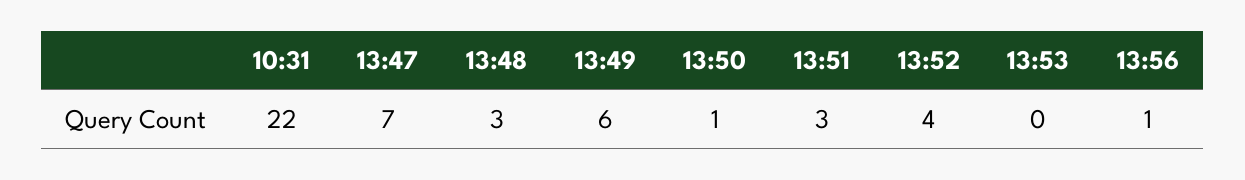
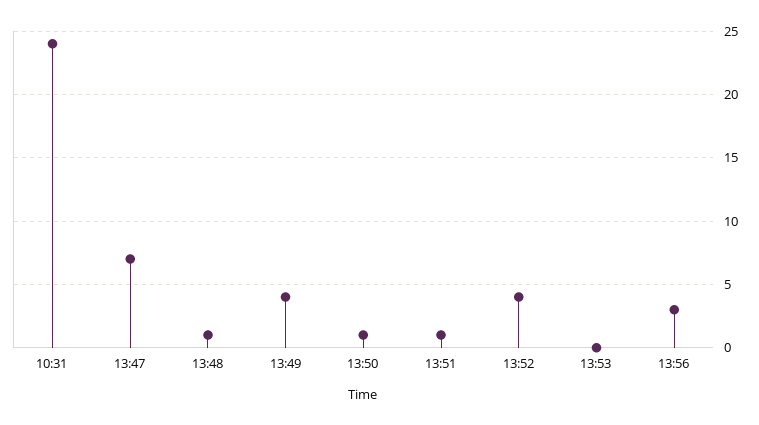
  {
-   "10:31": 22,
+   "10:31": 24,
    "13:47": 7,
-   "13:48": 3,
+   "13:48": 1,
-   "13:49": 6,
+   "13:49": 4,
    "13:50": 1,
-   "13:51": 3,
+   "13:51": 1,
    "13:52": 4,
    "13:53": 0,
-   "13:56": 1
+   "13:56": 3
  }

